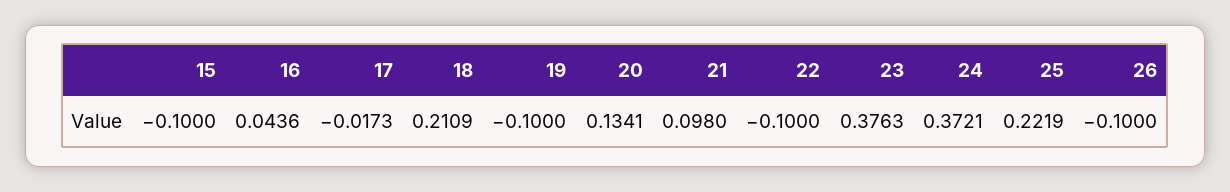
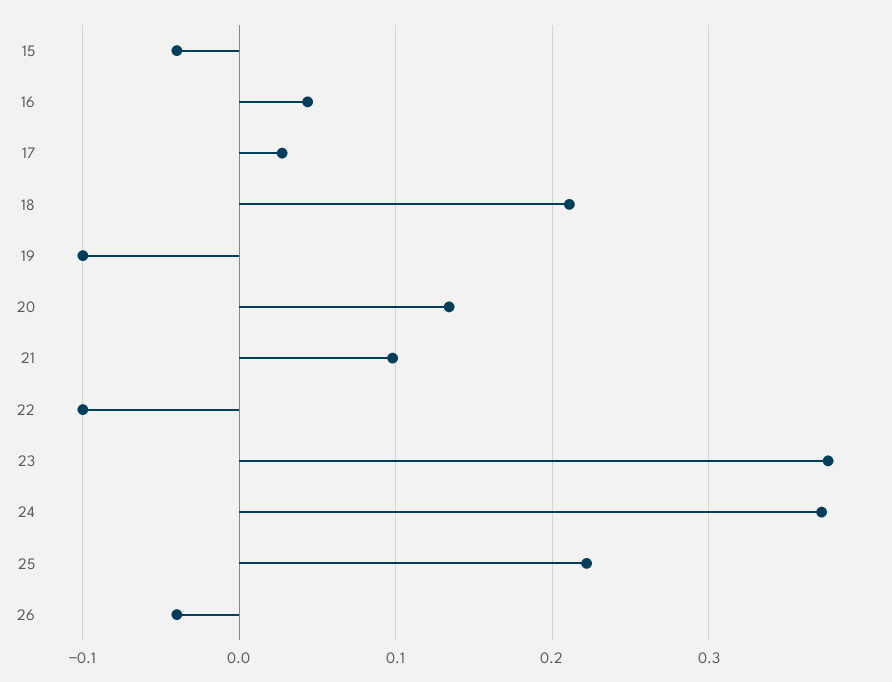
  {
-   "15": -0.1,
+   "15": -0.04,
    "16": 0.0436,
-   "17": -0.0173,
+   "17": 0.03,
    "18": 0.2109,
    "19": -0.1,
    "20": 0.1341,
    "21": 0.098,
    "22": -0.1,
    "23": 0.3763,
    "24": 0.3721,
    "25": 0.2219,
-   "26": -0.1
+   "26": -0.04
  }

